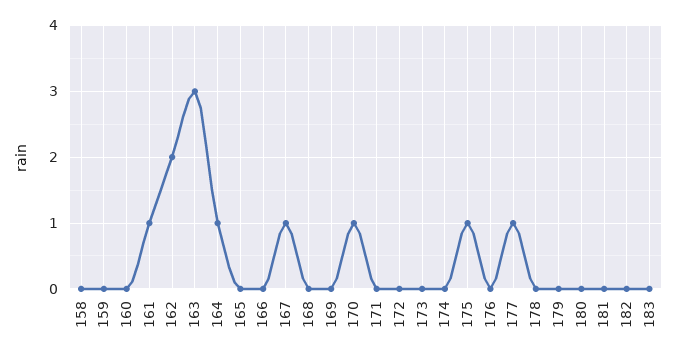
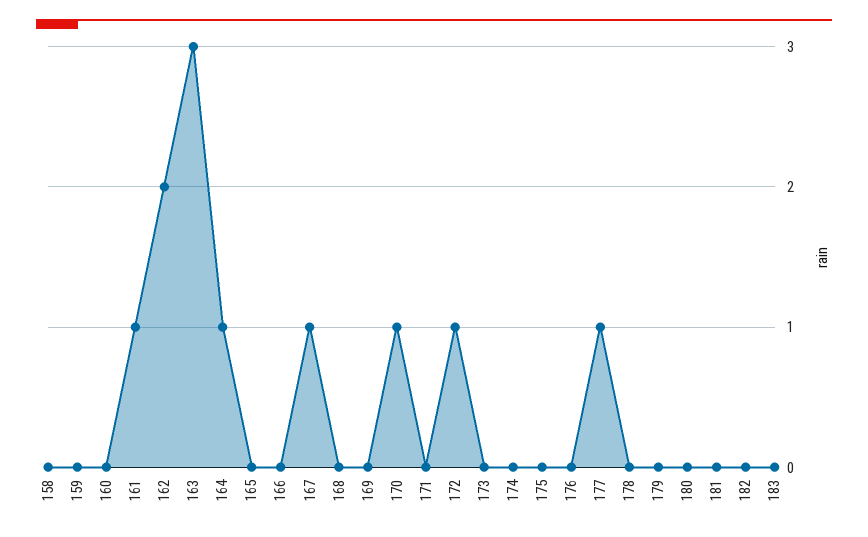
  {
    "158": 0,
    "159": 0,
    "160": 0,
    "161": 1,
    "162": 2,
    "163": 3,
    "164": 1,
    "165": 0,
    "166": 0,
    "167": 1,
    "168": 0,
    "169": 0,
    "170": 1,
    "171": 0,
-   "172": 0,
+   "172": 1,
    "173": 0,
    "174": 0,
-   "175": 1,
+   "175": 0,
    "176": 0,
    "177": 1,
    "178": 0,
    "179": 0,
    "180": 0,
    "181": 0,
    "182": 0,
    "183": 0
  }

